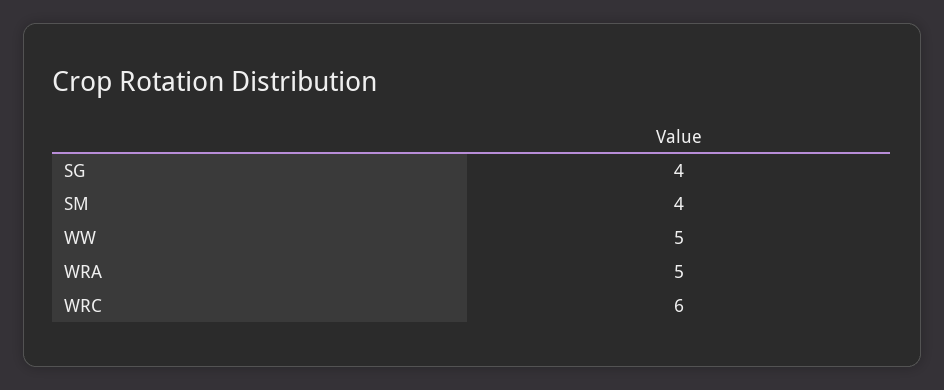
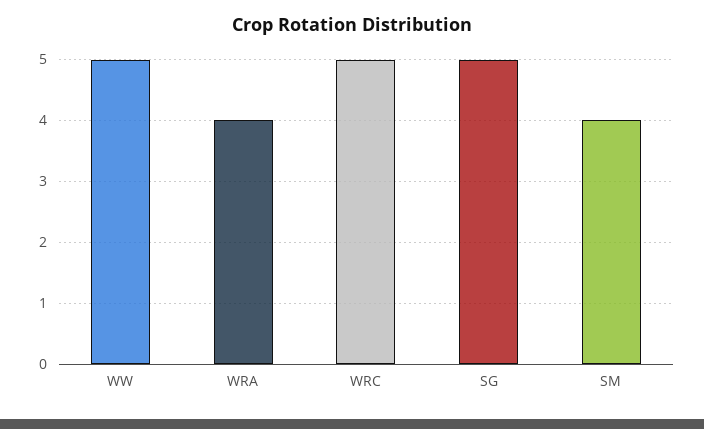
  {
-   "SG": 4,
+   "SG": 5,
    "SM": 4,
    "WW": 5,
-   "WRA": 5,
+   "WRA": 4,
-   "WRC": 6
+   "WRC": 5
  }

